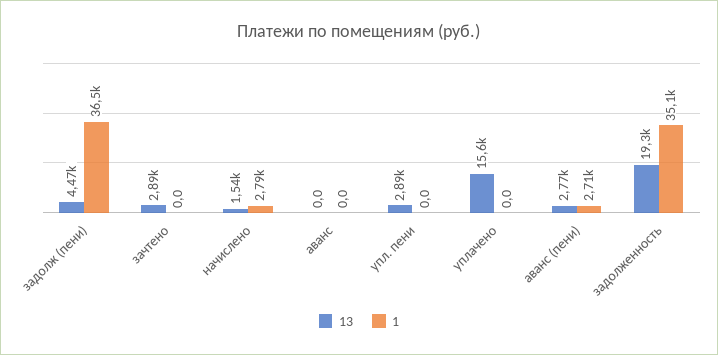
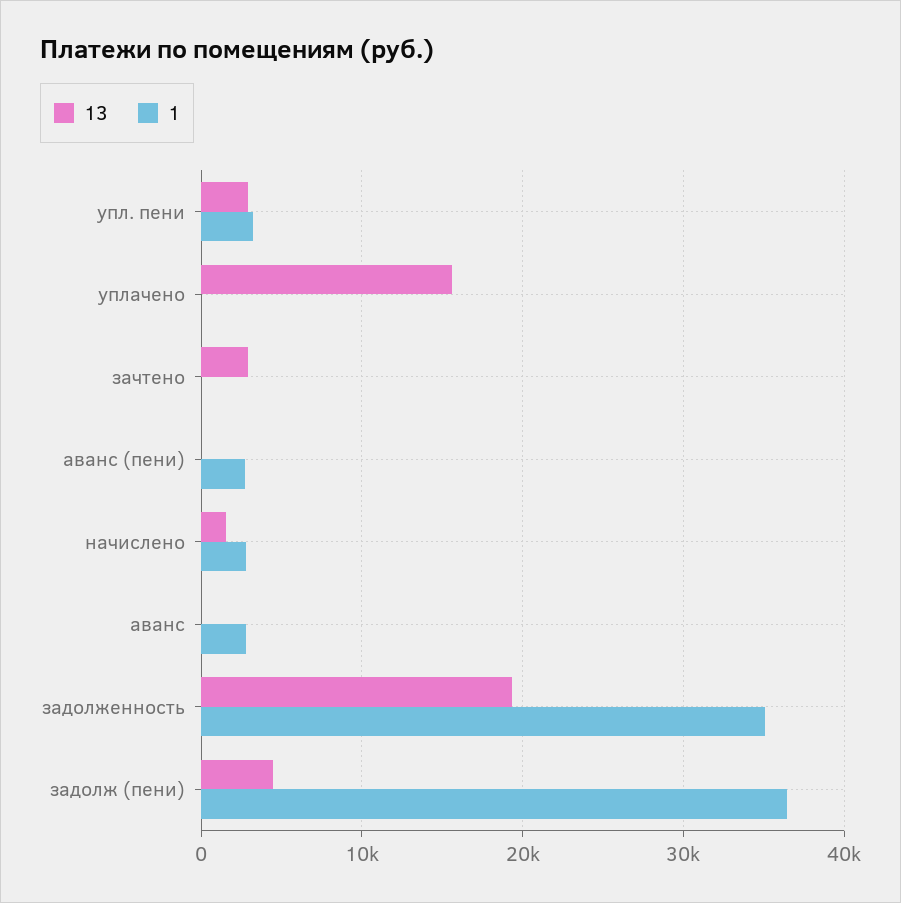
  {
    "13": {
      "задолж (пени)": 4470,
      "зачтено": 2890,
      "начислено": 1540,
      "аванс": 0,
      "упл. пени": 2890,
      "уплачено": 15600,
-     "аванс (пени)": 2770,
+     "аванс (пени)": 0,
      "задолженность": 19300
    },
    "1": {
      "задолж (пени)": 36500,
      "зачтено": 0,
      "начислено": 2790,
-     "аванс": 0,
+     "аванс": 3000,
-     "упл. пени": 0,
+     "упл. пени": 3000,
      "уплачено": 0,
      "аванс (пени)": 2710,
      "задолженность": 35100
    }
  }

